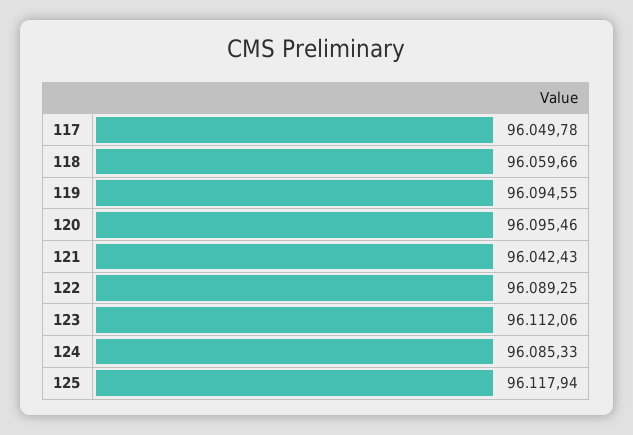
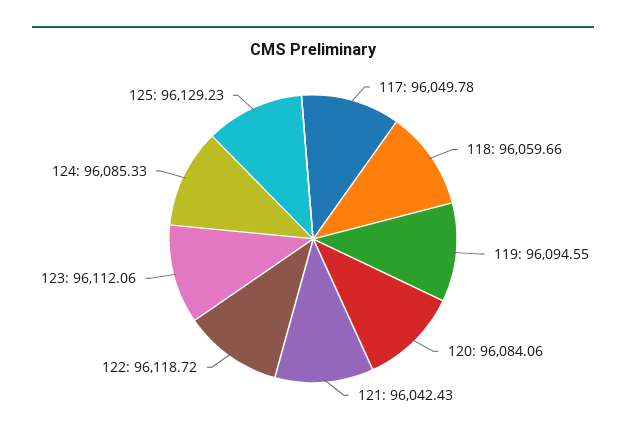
  {
    "117": 96049.78,
    "118": 96059.66,
    "119": 96094.55,
-   "120": 96095.46,
+   "120": 96084.06,
    "121": 96042.43,
-   "122": 96089.25,
+   "122": 96118.72,
    "123": 96112.06,
    "124": 96085.33,
-   "125": 96117.94
+   "125": 96129.23
  }

